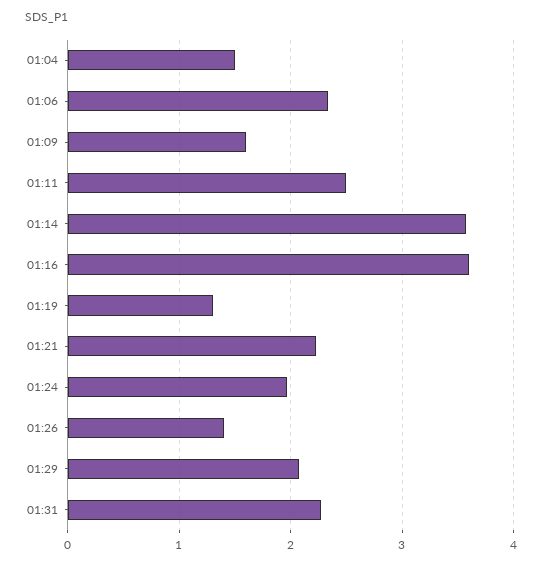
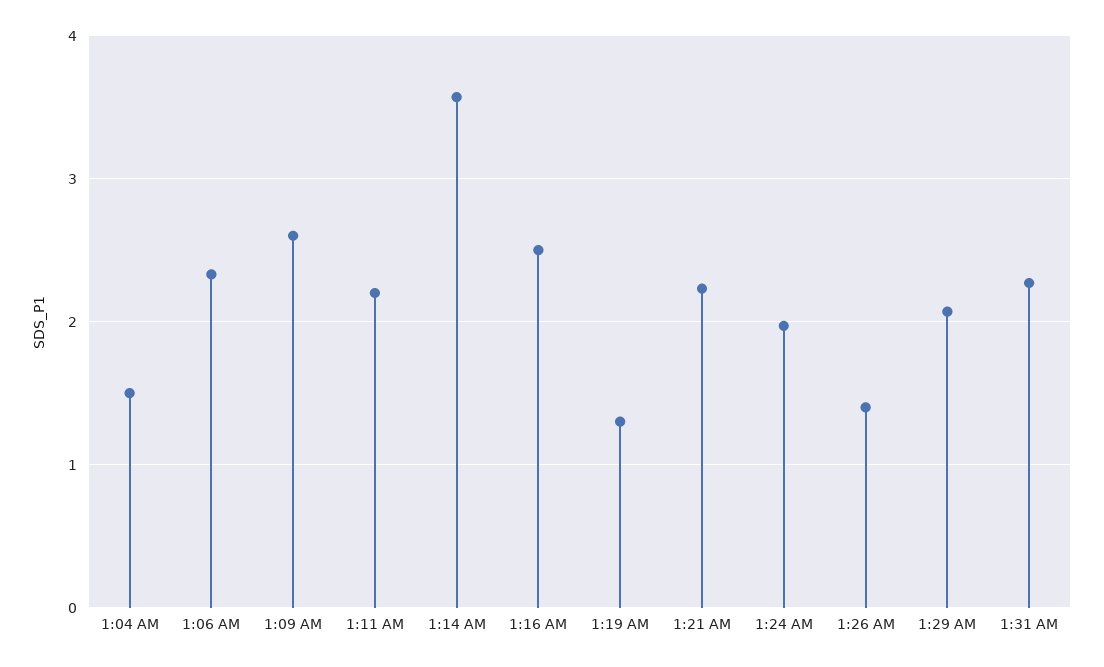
  {
    "01:04": 1.5,
    "01:06": 2.3,
-   "01:09": 1.6,
+   "01:09": 2.6,
-   "01:11": 2.5,
+   "01:11": 2.2,
    "01:14": 3.6,
-   "01:16": 3.6,
+   "01:16": 2.5,
    "01:19": 1.3,
    "01:21": 2.2,
    "01:24": 2,
    "01:26": 1.4,
    "01:29": 2.1,
    "01:31": 2.3
  }

